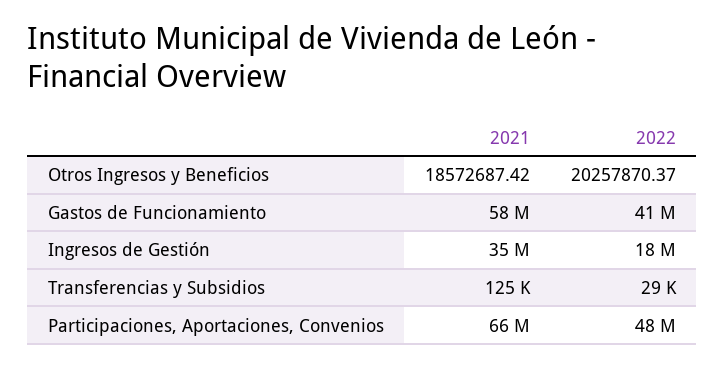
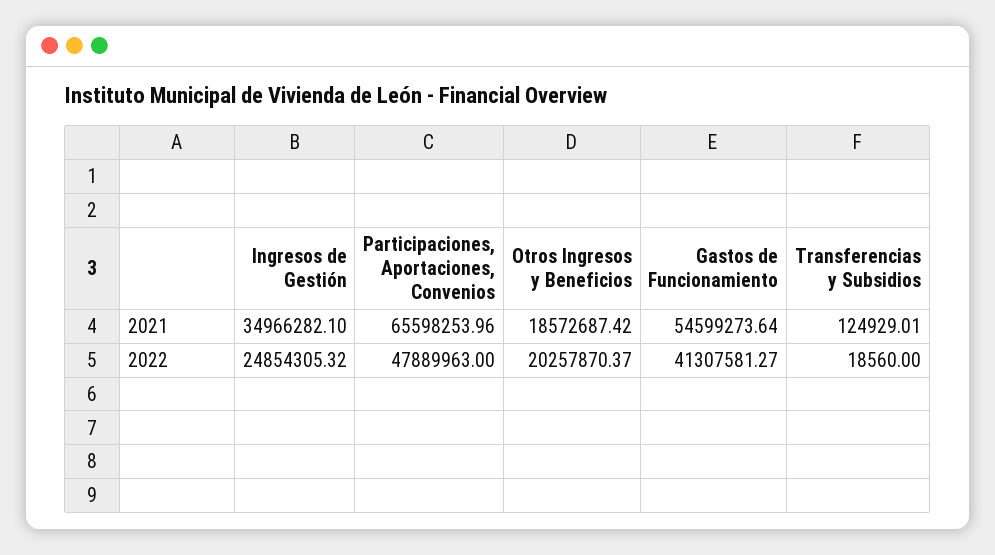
  {
    "2021": {
      "Otros Ingresos y Beneficios": 18572687.42,
-     "Gastos de Funcionamiento": 58000000,
+     "Gastos de Funcionamiento": 54599273.64,
      "Ingresos de Gestión": 34966282.1,
      "Transferencias y Subsidios": 124929.01,
      "Participaciones, Aportaciones, Convenios": 65598253.96
    },
    "2022": {
      "Otros Ingresos y Beneficios": 20257870.37,
      "Gastos de Funcionamiento": 41307581.27,
-     "Ingresos de Gestión": 18000000,
+     "Ingresos de Gestión": 24854305.32,
-     "Transferencias y Subsidios": 29000,
+     "Transferencias y Subsidios": 18560,
      "Participaciones, Aportaciones, Convenios": 47889963
    }
  }

